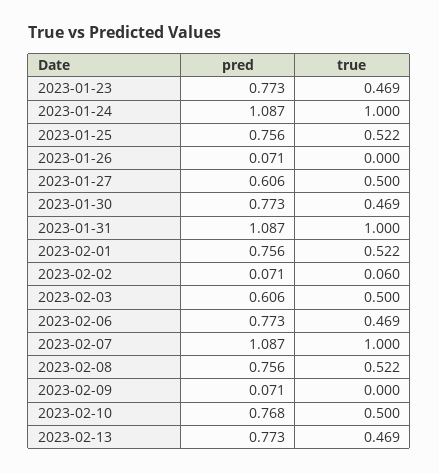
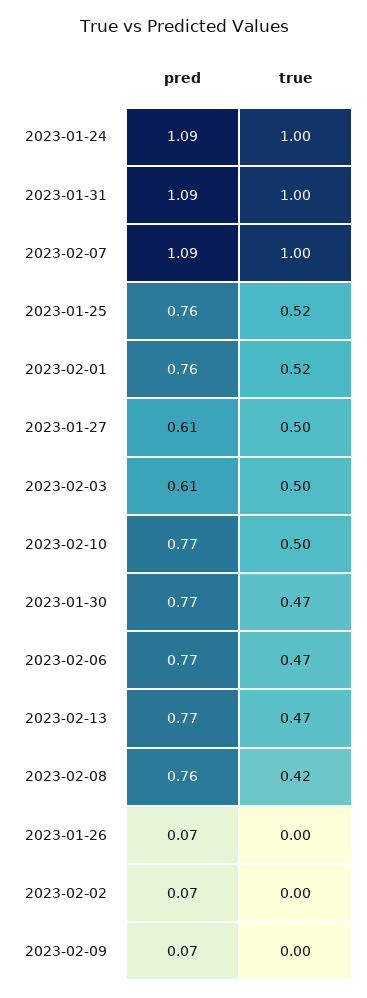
  {
    "pred": {
-     "2023-01-23": 0.773,
      "2023-01-24": 1.087,
      "2023-01-25": 0.756,
      "2023-01-26": 0.071,
      "2023-01-27": 0.606,
      "2023-01-30": 0.773,
      "2023-01-31": 1.087,
      "2023-02-01": 0.756,
      "2023-02-02": 0.071,
      "2023-02-03": 0.606,
      "2023-02-06": 0.773,
      "2023-02-07": 1.087,
      "2023-02-08": 0.756,
      "2023-02-09": 0.071,
      "2023-02-10": 0.768,
      "2023-02-13": 0.773
    },
    "true": {
-     "2023-01-23": 0.469,
      "2023-01-24": 1,
      "2023-01-25": 0.522,
      "2023-01-26": 0,
      "2023-01-27": 0.5,
      "2023-01-30": 0.469,
      "2023-01-31": 1,
      "2023-02-01": 0.522,
-     "2023-02-02": 0.06,
+     "2023-02-02": 0,
      "2023-02-03": 0.5,
      "2023-02-06": 0.469,
      "2023-02-07": 1,
-     "2023-02-08": 0.522,
+     "2023-02-08": 0.42,
      "2023-02-09": 0,
      "2023-02-10": 0.5,
      "2023-02-13": 0.469
    }
  }

